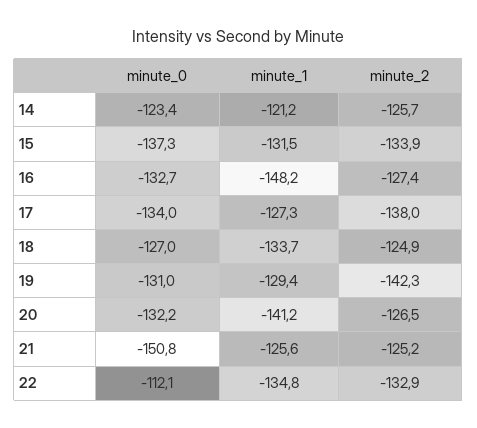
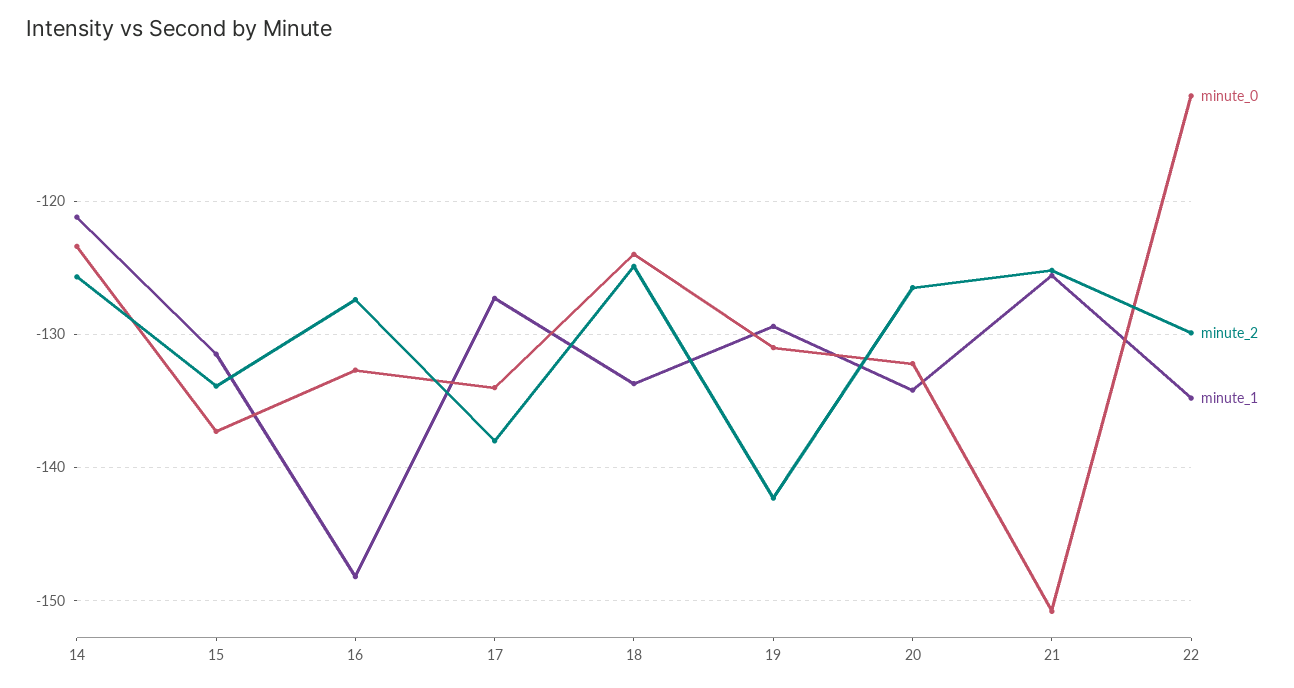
  {
    "minute_0": {
      "14": -123.4,
      "15": -137.3,
      "16": -132.7,
      "17": -134,
-     "18": -127,
+     "18": -124,
      "19": -131,
      "20": -132.2,
      "21": -150.8,
      "22": -112.1
    },
    "minute_1": {
      "14": -121.2,
      "15": -131.5,
      "16": -148.2,
      "17": -127.3,
      "18": -133.7,
      "19": -129.4,
-     "20": -141.2,
+     "20": -134,
      "21": -125.6,
      "22": -134.8
    },
    "minute_2": {
      "14": -125.7,
      "15": -133.9,
      "16": -127.4,
      "17": -138,
      "18": -124.9,
      "19": -142.3,
      "20": -126.5,
      "21": -125.2,
-     "22": -132.9
+     "22": -130
    }
  }

